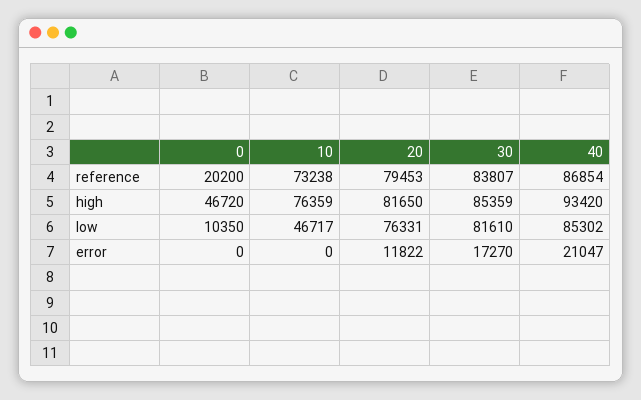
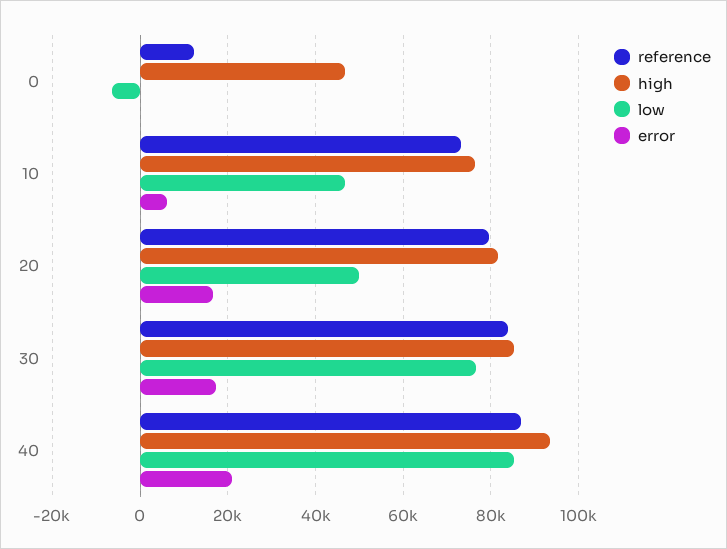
  {
    "reference": {
-     "0": 20200,
+     "0": 12000,
      "10": 73238,
      "20": 79453,
      "30": 83807,
      "40": 86854
    },
    "high": {
      "0": 46720,
      "10": 76359,
      "20": 81650,
      "30": 85359,
      "40": 93420
    },
    "low": {
-     "0": 10350,
+     "0": -6000,
      "10": 46717,
-     "20": 76331,
+     "20": 50000,
-     "30": 81610,
+     "30": 76000,
      "40": 85302
    },
    "error": {
      "0": 0,
-     "10": 0,
+     "10": 6000,
-     "20": 11822,
+     "20": 16000,
      "30": 17270,
      "40": 21047
    }
  }

